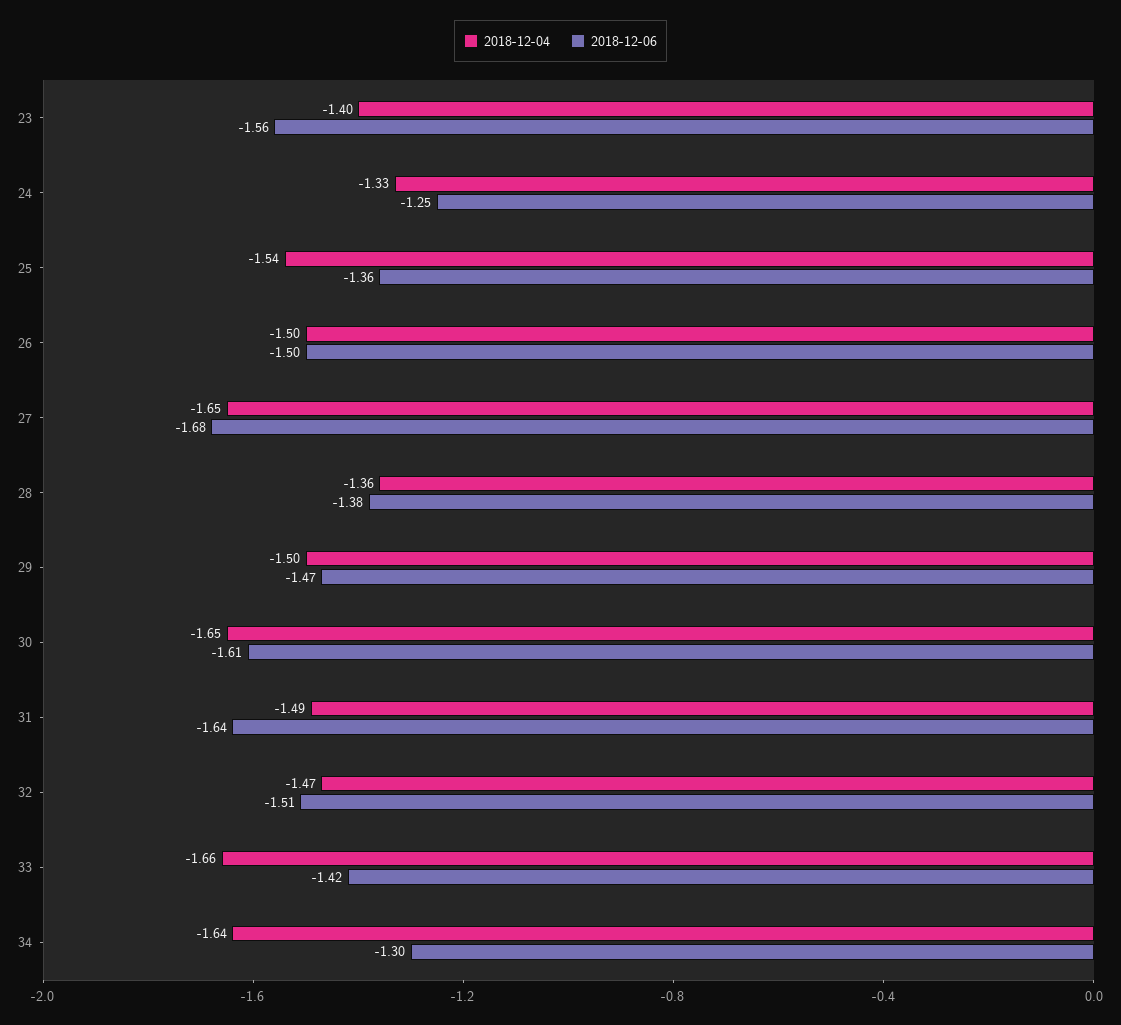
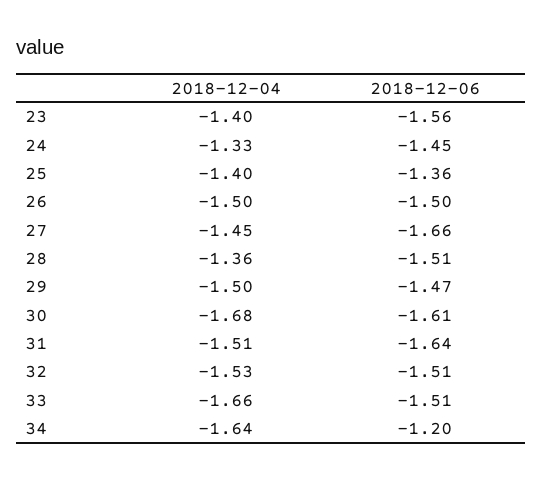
  {
    "2018-12-04": {
      "23": -1.4,
      "24": -1.33,
-     "25": -1.54,
+     "25": -1.4,
      "26": -1.5,
-     "27": -1.65,
+     "27": -1.45,
      "28": -1.36,
      "29": -1.5,
-     "30": -1.65,
+     "30": -1.68,
-     "31": -1.49,
+     "31": -1.51,
-     "32": -1.47,
+     "32": -1.53,
      "33": -1.66,
      "34": -1.64
    },
    "2018-12-06": {
      "23": -1.56,
-     "24": -1.25,
+     "24": -1.45,
      "25": -1.36,
      "26": -1.5,
-     "27": -1.68,
+     "27": -1.66,
-     "28": -1.38,
+     "28": -1.51,
      "29": -1.47,
      "30": -1.61,
      "31": -1.64,
      "32": -1.51,
-     "33": -1.42,
+     "33": -1.51,
-     "34": -1.3
+     "34": -1.2
    }
  }

